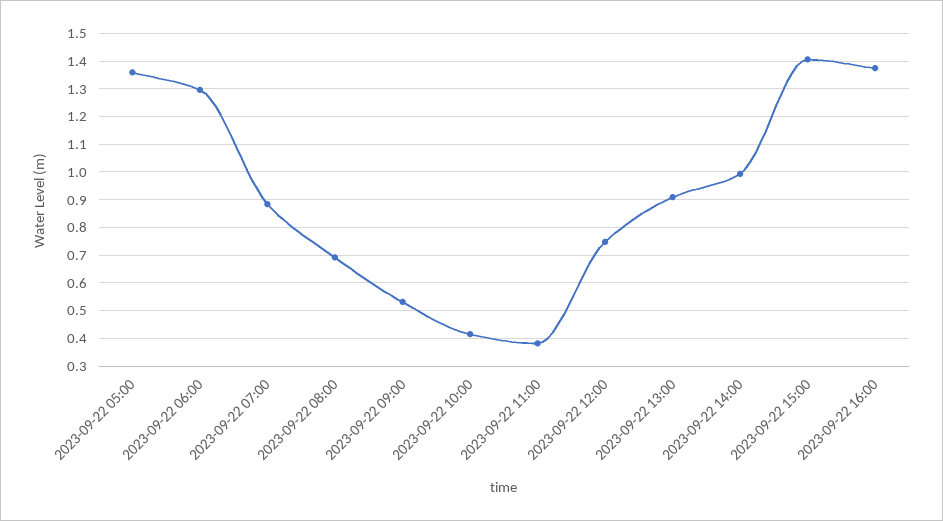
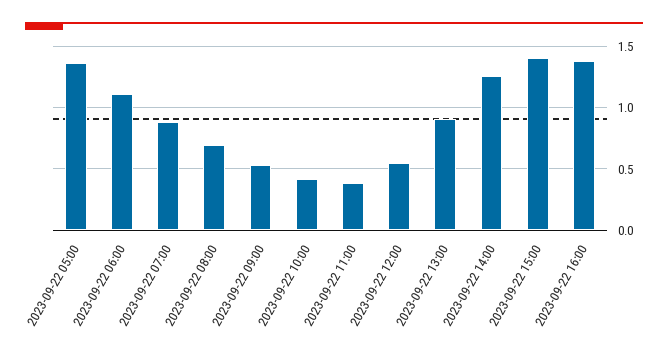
  {
    "2023-09-22 05:00": 1.35,
-   "2023-09-22 06:00": 1.3,
+   "2023-09-22 06:00": 1.1,
    "2023-09-22 07:00": 0.875,
    "2023-09-22 08:00": 0.7,
    "2023-09-22 09:00": 0.525,
    "2023-09-22 10:00": 0.425,
    "2023-09-22 11:00": 0.375,
-   "2023-09-22 12:00": 0.75,
+   "2023-09-22 12:00": 0.55,
    "2023-09-22 13:00": 0.9,
-   "2023-09-22 14:00": 1,
+   "2023-09-22 14:00": 1.25,
    "2023-09-22 15:00": 1.4,
    "2023-09-22 16:00": 1.375
  }

